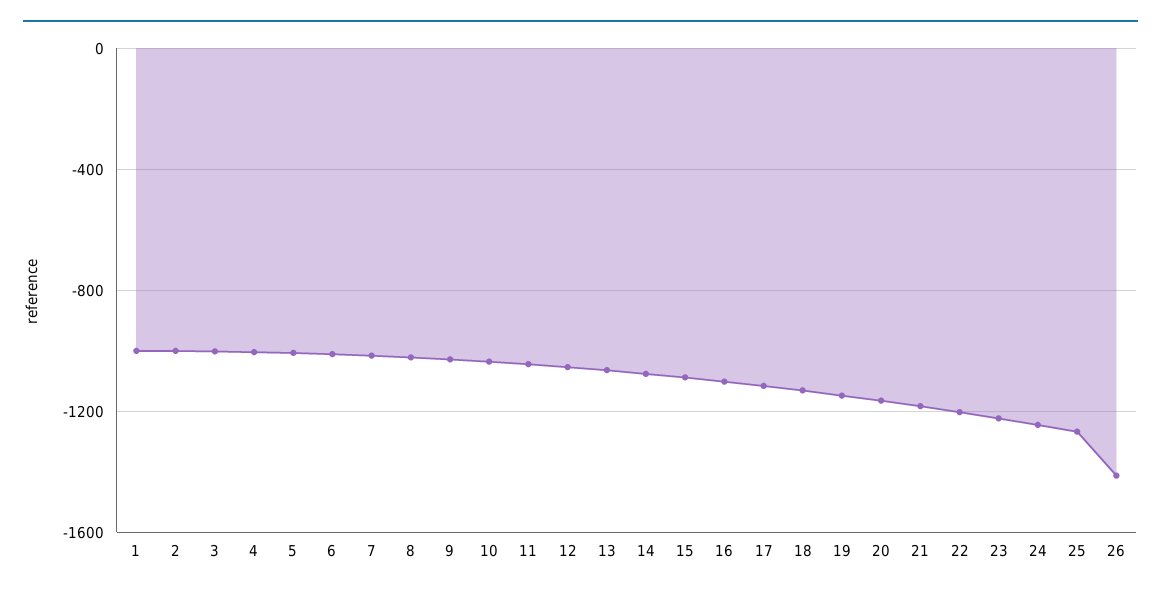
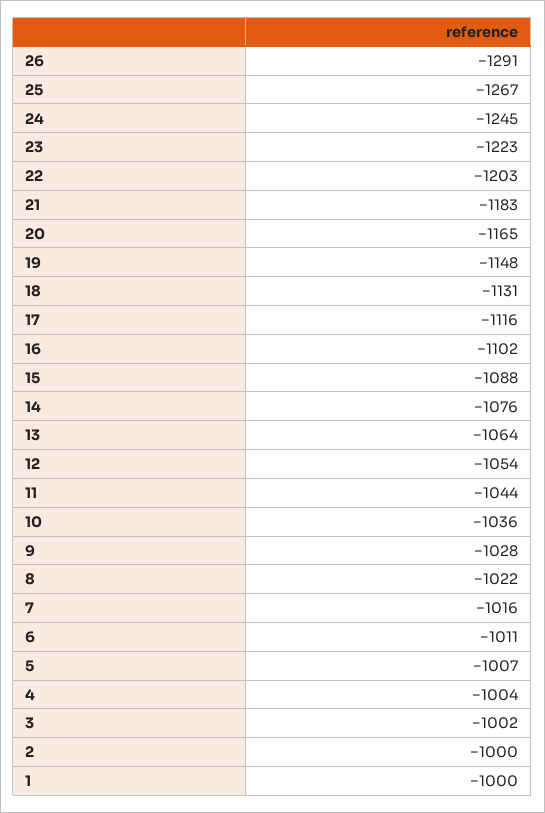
  {
    "1": -1000,
    "2": -1000,
    "3": -1002,
    "4": -1004,
    "5": -1007,
    "6": -1011,
    "7": -1016,
    "8": -1022,
    "9": -1028,
    "10": -1036,
    "11": -1044,
    "12": -1054,
    "13": -1064,
    "14": -1076,
    "15": -1088,
    "16": -1102,
    "17": -1116,
    "18": -1131,
    "19": -1148,
    "20": -1165,
    "21": -1183,
    "22": -1203,
    "23": -1223,
    "24": -1245,
    "25": -1267,
-   "26": -1400
+   "26": -1291
  }

